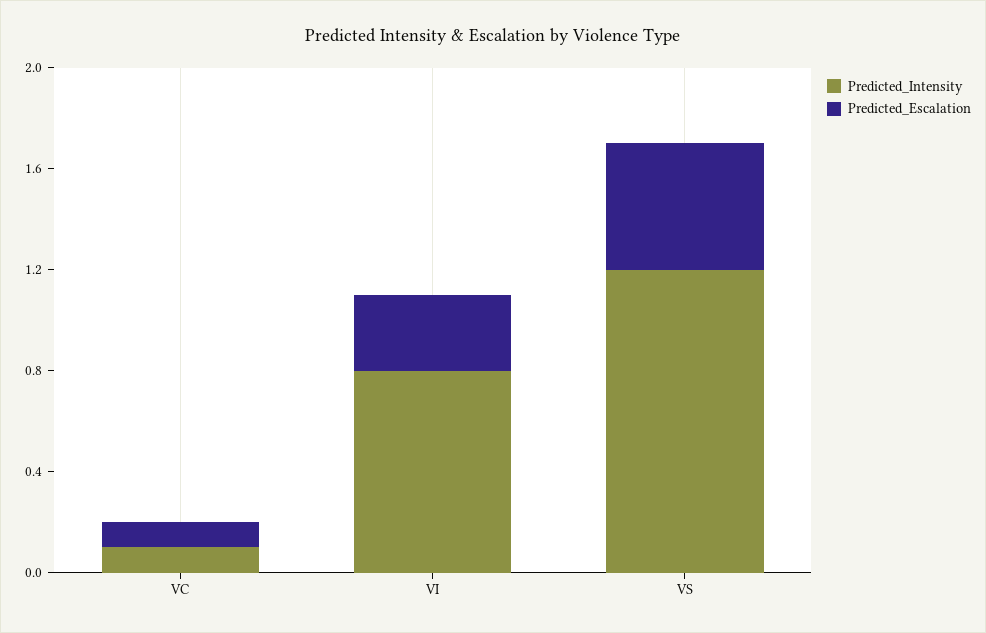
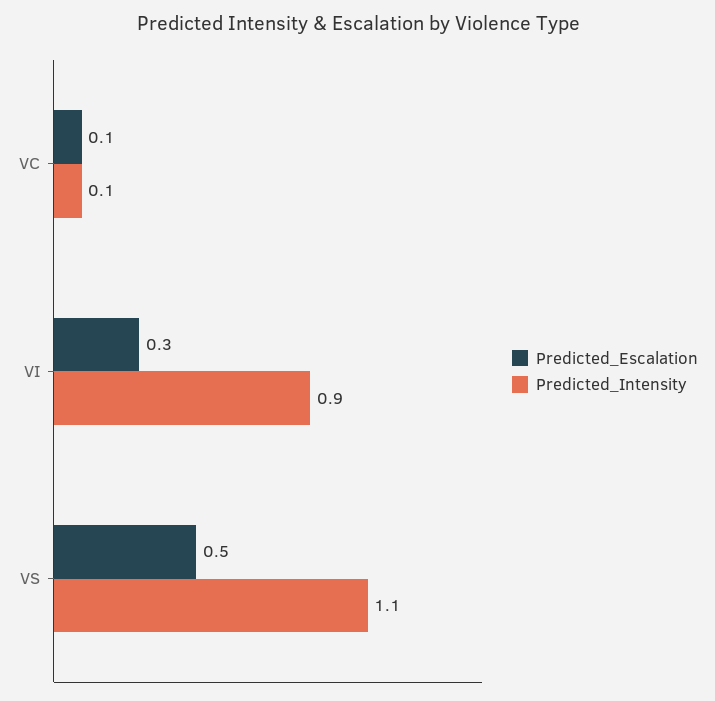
  {
    "Predicted_Intensity": {
      "VC": 0.1,
-     "VI": 0.8,
+     "VI": 0.9,
-     "VS": 1.2
+     "VS": 1.1
    },
    "Predicted_Escalation": {
      "VC": 0.1,
      "VI": 0.3,
      "VS": 0.5
    }
  }

